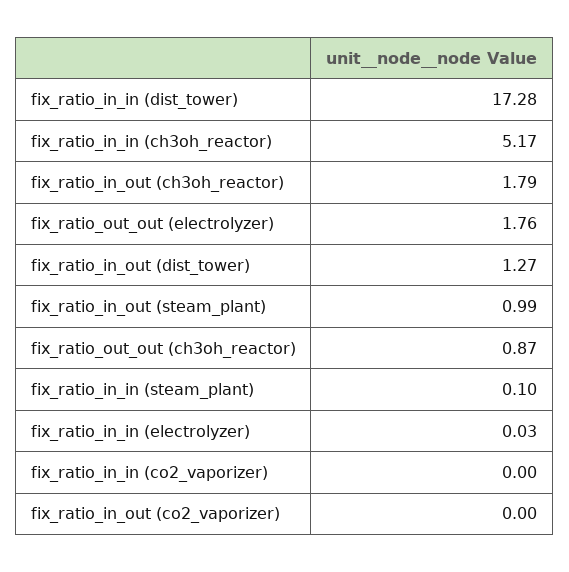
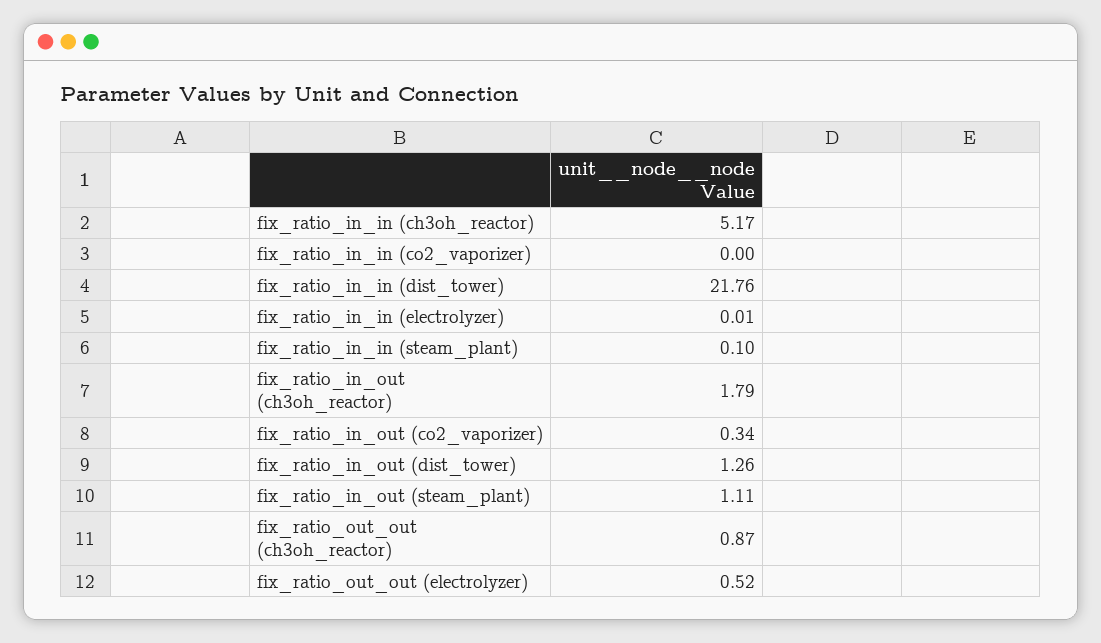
  {
-   "fix_ratio_in_in (dist_tower)": 17.28,
+   "fix_ratio_in_in (dist_tower)": 21.76,
    "fix_ratio_in_in (ch3oh_reactor)": 5.17,
    "fix_ratio_in_out (ch3oh_reactor)": 1.79,
-   "fix_ratio_out_out (electrolyzer)": 1.76,
+   "fix_ratio_out_out (electrolyzer)": 0.52,
-   "fix_ratio_in_out (dist_tower)": 1.27,
+   "fix_ratio_in_out (dist_tower)": 1.26,
-   "fix_ratio_in_out (steam_plant)": 0.99,
+   "fix_ratio_in_out (steam_plant)": 1.11,
    "fix_ratio_out_out (ch3oh_reactor)": 0.87,
    "fix_ratio_in_in (steam_plant)": 0.1,
-   "fix_ratio_in_in (electrolyzer)": 0.03,
+   "fix_ratio_in_in (electrolyzer)": 0.01,
    "fix_ratio_in_in (co2_vaporizer)": 0,
-   "fix_ratio_in_out (co2_vaporizer)": 0
+   "fix_ratio_in_out (co2_vaporizer)": 0.34
  }

